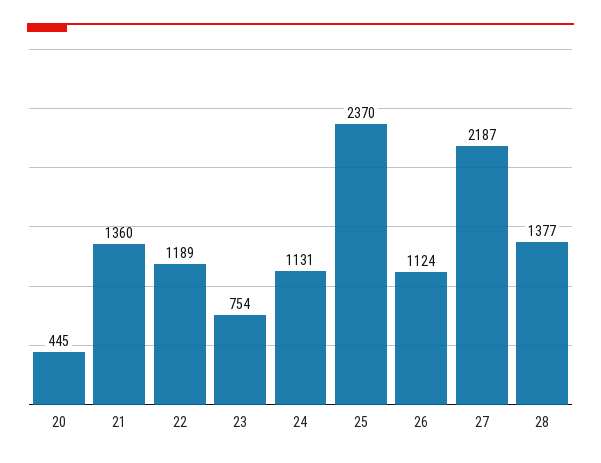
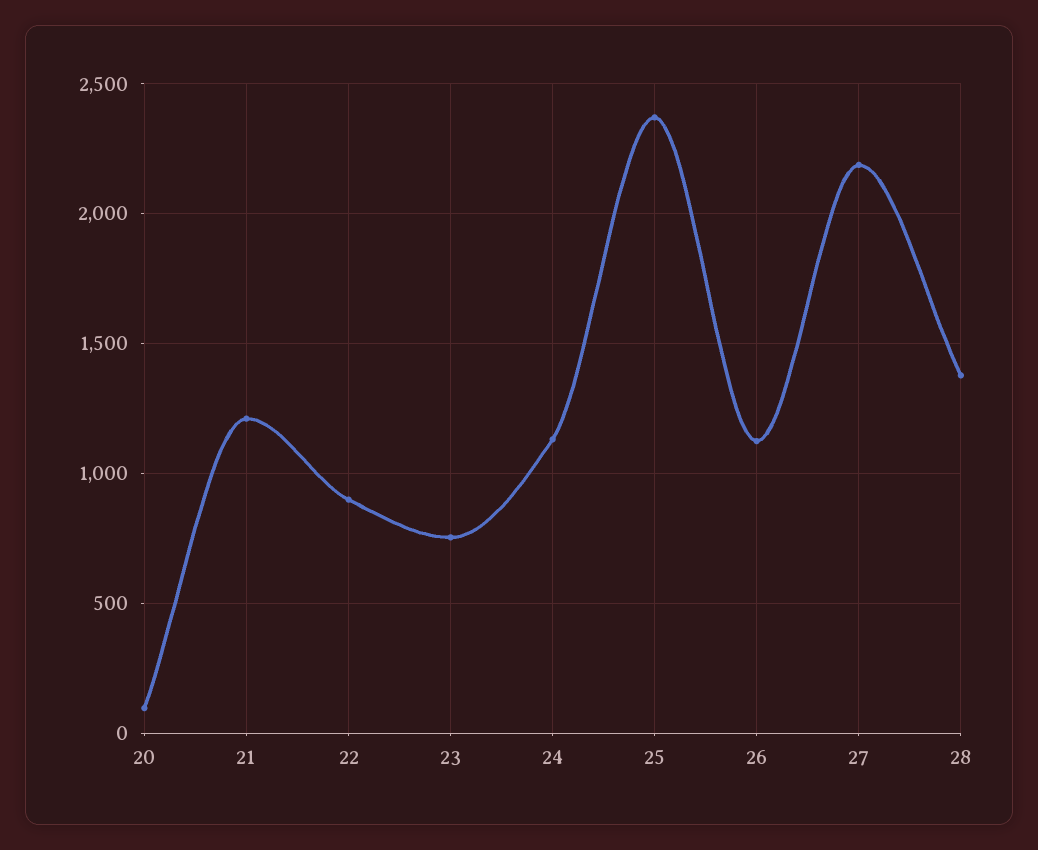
  {
-   "20": 445,
+   "20": 100,
-   "21": 1360,
+   "21": 1200,
-   "22": 1189,
+   "22": 900,
    "23": 754,
    "24": 1131,
    "25": 2370,
    "26": 1124,
    "27": 2187,
    "28": 1377
  }

